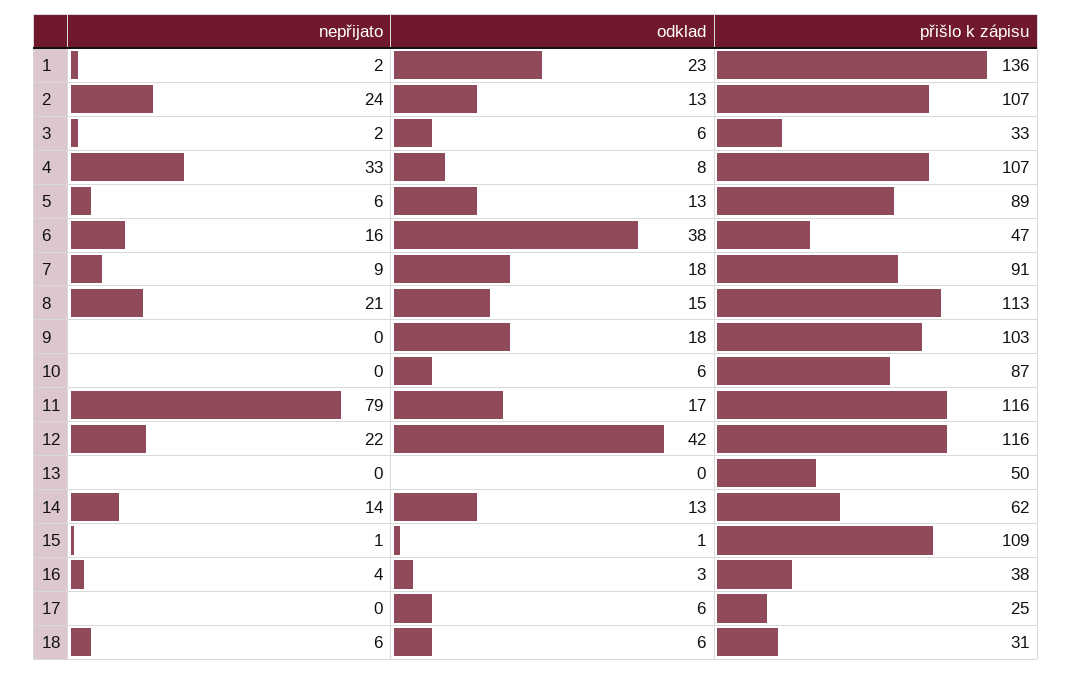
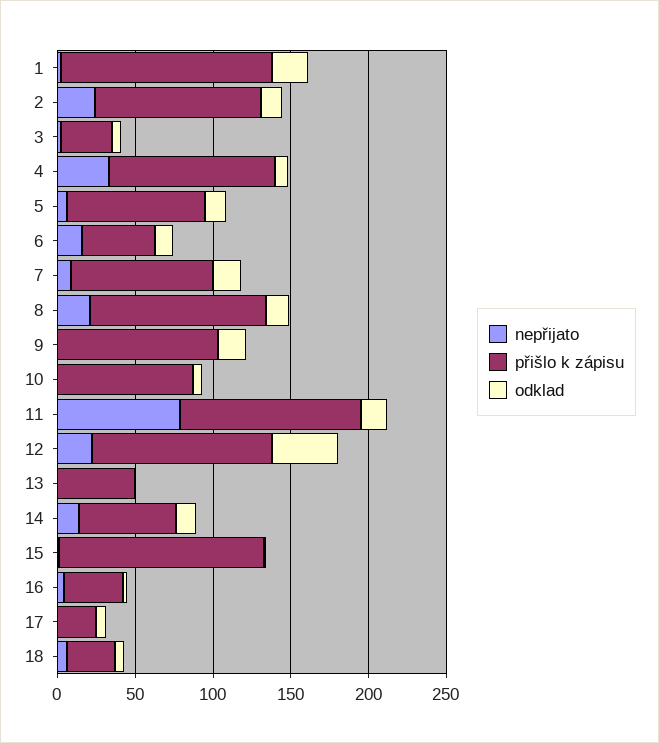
  {
    "nepřijato": {
      "1": 2,
      "2": 24,
      "3": 2,
      "4": 33,
      "5": 6,
      "6": 16,
      "7": 9,
      "8": 21,
      "9": 0,
      "10": 0,
      "11": 79,
      "12": 22,
      "13": 0,
      "14": 14,
      "15": 1,
      "16": 4,
      "17": 0,
      "18": 6
    },
    "odklad": {
      "1": 23,
      "2": 13,
      "3": 6,
      "4": 8,
      "5": 13,
-     "6": 38,
+     "6": 10,
      "7": 18,
      "8": 15,
      "9": 18,
      "10": 6,
      "11": 17,
      "12": 42,
      "13": 0,
      "14": 13,
      "15": 1,
      "16": 3,
      "17": 6,
      "18": 6
    },
    "přišlo k zápisu": {
      "1": 136,
      "2": 107,
      "3": 33,
      "4": 107,
      "5": 89,
      "6": 47,
      "7": 91,
      "8": 113,
      "9": 103,
      "10": 87,
      "11": 116,
      "12": 116,
      "13": 50,
      "14": 62,
-     "15": 109,
+     "15": 130,
      "16": 38,
      "17": 25,
      "18": 31
    }
  }

